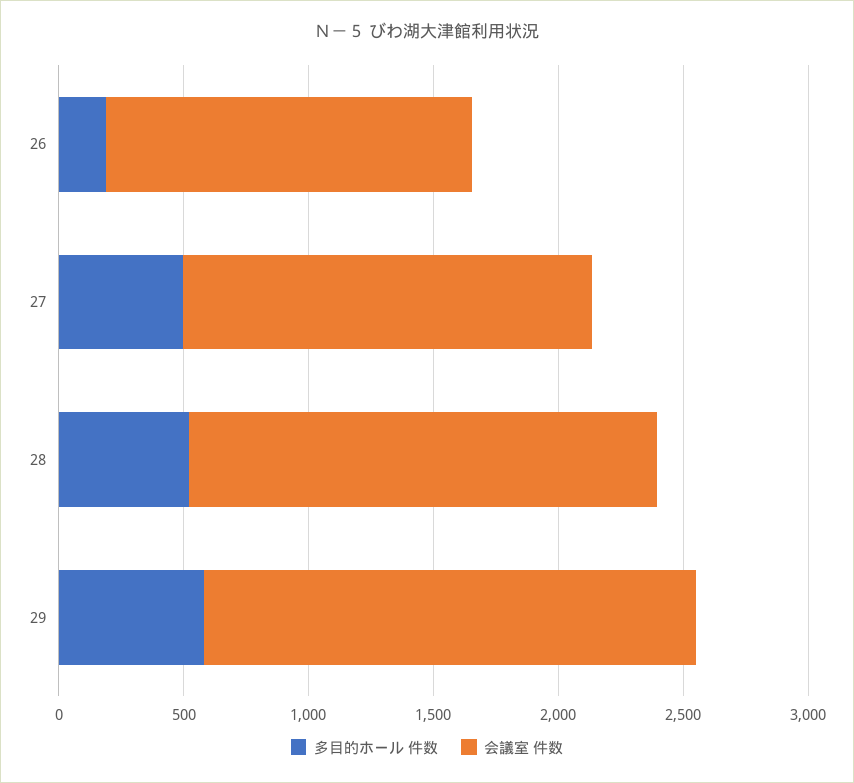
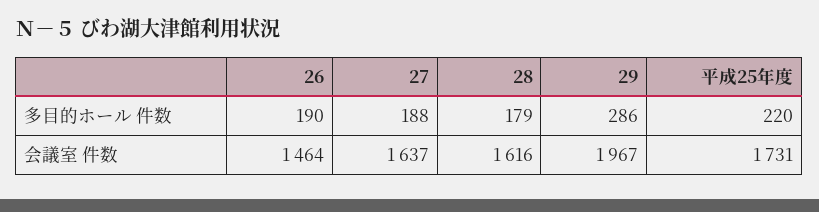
  {
    "多目的ホール 件数": {
      "26": 190,
-     "27": 500,
+     "27": 188,
-     "28": 500,
+     "28": 179,
-     "29": 600
+     "29": 286,
+     "平成25年度": 220
    },
    "会議室 件数": {
      "26": 1464,
      "27": 1637,
-     "28": 1900,
+     "28": 1616,
-     "29": 1967
+     "29": 1967,
+     "平成25年度": 1731
    }
  }

